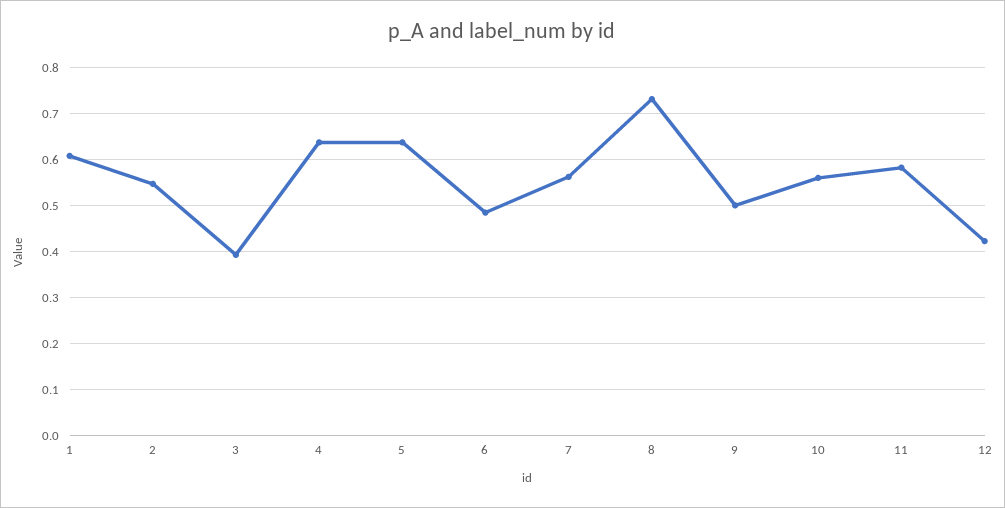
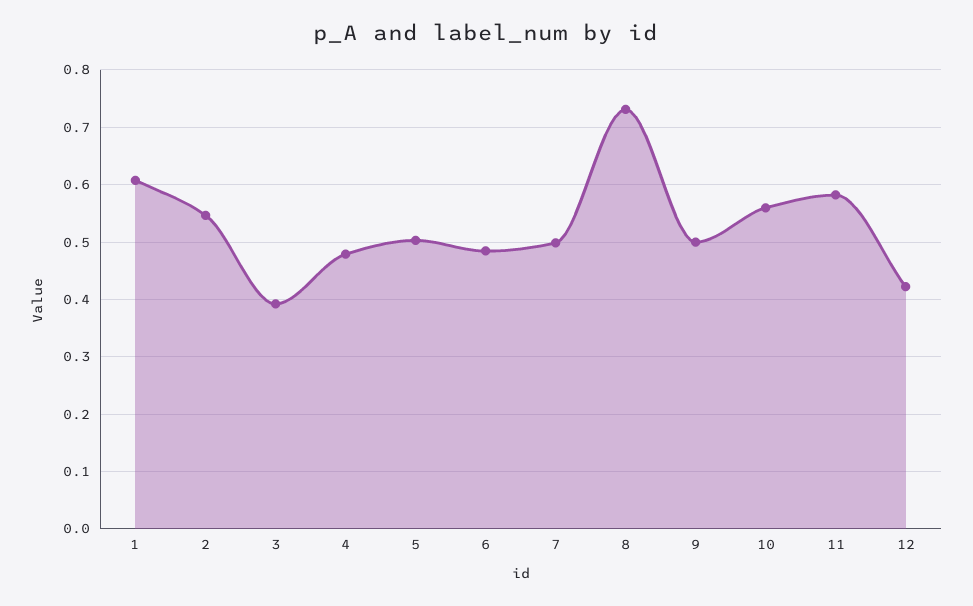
  {
    "1": 0.6,
    "2": 0.54,
    "3": 0.4,
-   "4": 0.64,
+   "4": 0.48,
-   "5": 0.64,
+   "5": 0.5,
    "6": 0.48,
-   "7": 0.56,
+   "7": 0.5,
    "8": 0.74,
    "9": 0.5,
    "10": 0.56,
    "11": 0.58,
    "12": 0.42
  }

